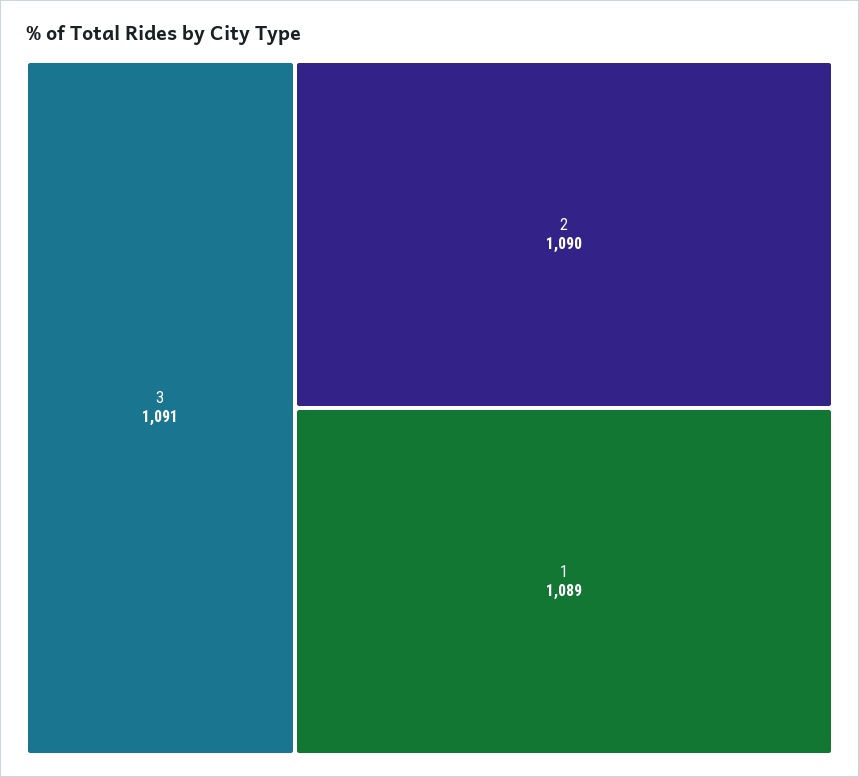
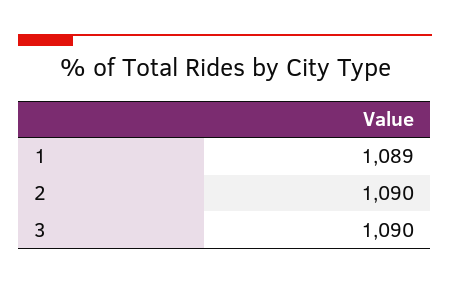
  {
-   "3": 1091,
+   "3": 1090,
    "2": 1090,
    "1": 1089
  }

